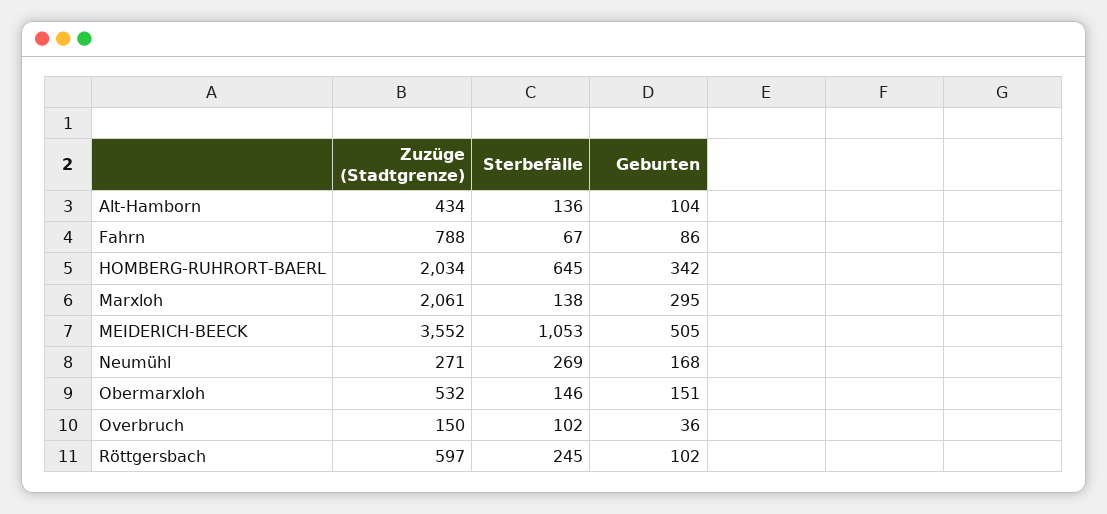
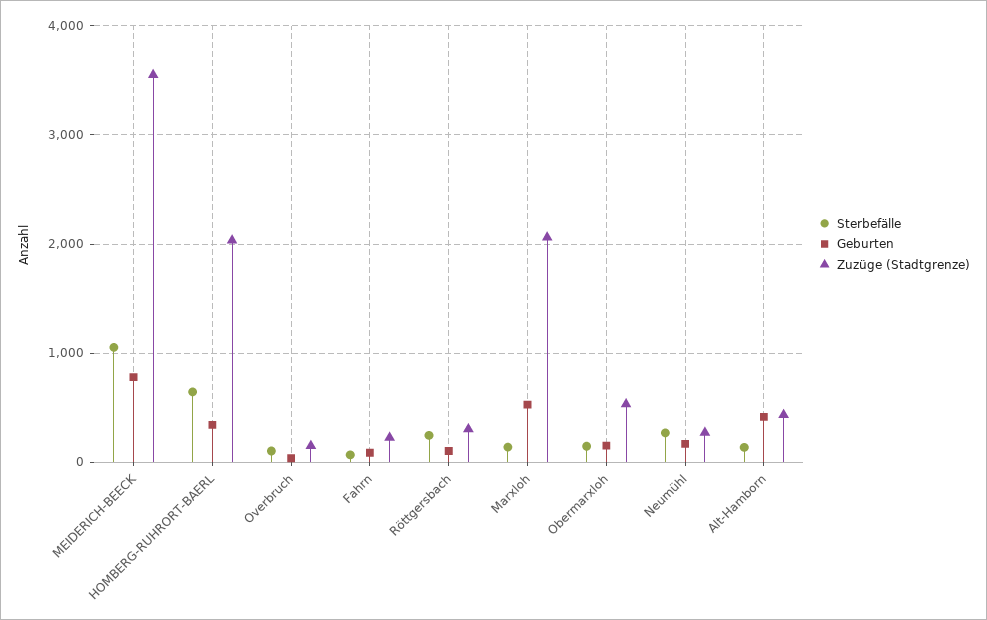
  {
    "Zuzüge (Stadtgrenze)": {
      "Alt-Hamborn": 434,
-     "Fahrn": 788,
+     "Fahrn": 200,
      "HOMBERG-RUHRORT-BAERL": 2034,
      "Marxloh": 2061,
      "MEIDERICH-BEECK": 3552,
      "Neumühl": 271,
      "Obermarxloh": 532,
      "Overbruch": 150,
-     "Röttgersbach": 597
+     "Röttgersbach": 300
    },
    "Sterbefälle": {
      "Alt-Hamborn": 136,
      "Fahrn": 67,
      "HOMBERG-RUHRORT-BAERL": 645,
      "Marxloh": 138,
      "MEIDERICH-BEECK": 1053,
      "Neumühl": 269,
      "Obermarxloh": 146,
      "Overbruch": 102,
      "Röttgersbach": 245
    },
    "Geburten": {
-     "Alt-Hamborn": 104,
+     "Alt-Hamborn": 400,
      "Fahrn": 86,
      "HOMBERG-RUHRORT-BAERL": 342,
-     "Marxloh": 295,
+     "Marxloh": 500,
-     "MEIDERICH-BEECK": 505,
+     "MEIDERICH-BEECK": 800,
      "Neumühl": 168,
      "Obermarxloh": 151,
      "Overbruch": 36,
      "Röttgersbach": 102
    }
  }

